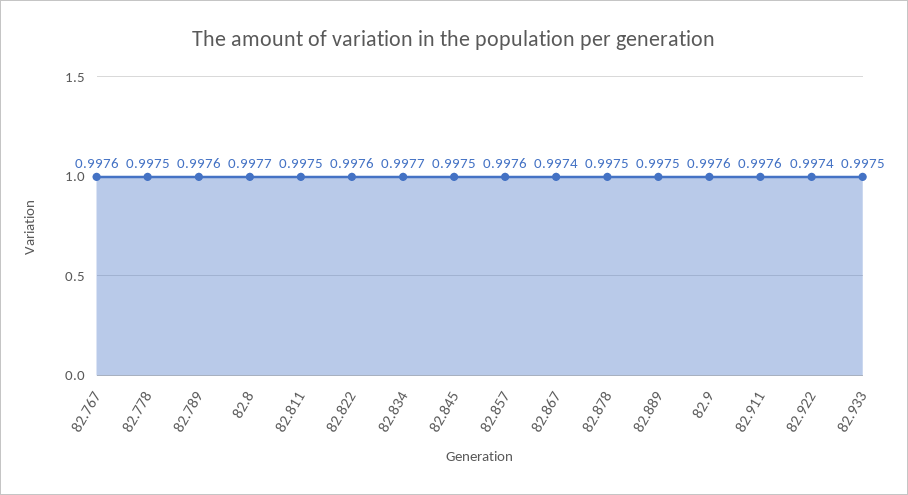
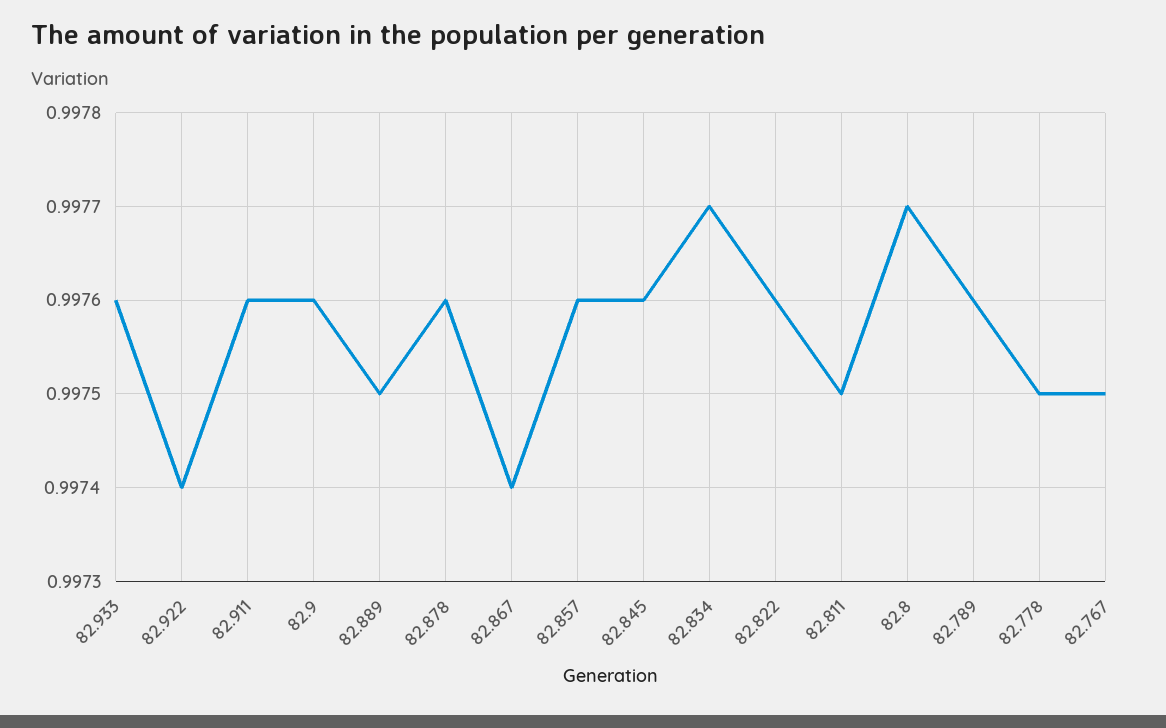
  {
-   "82.767": 0.9976,
+   "82.767": 0.9975,
    "82.778": 0.9975,
    "82.789": 0.9976,
    "82.8": 0.9977,
    "82.811": 0.9975,
    "82.822": 0.9976,
    "82.834": 0.9977,
-   "82.845": 0.9975,
+   "82.845": 0.9976,
    "82.857": 0.9976,
    "82.867": 0.9974,
-   "82.878": 0.9975,
+   "82.878": 0.9976,
    "82.889": 0.9975,
    "82.9": 0.9976,
    "82.911": 0.9976,
    "82.922": 0.9974,
-   "82.933": 0.9975
+   "82.933": 0.9976
  }

